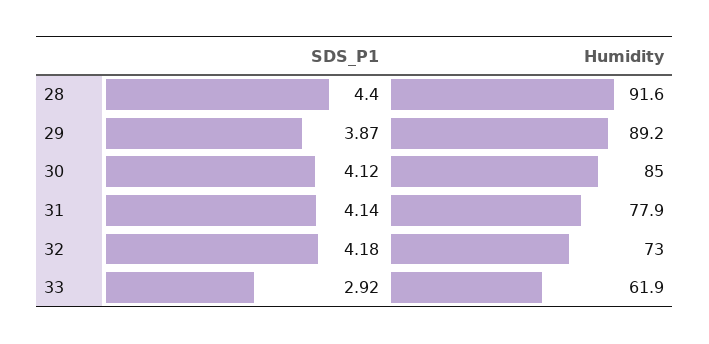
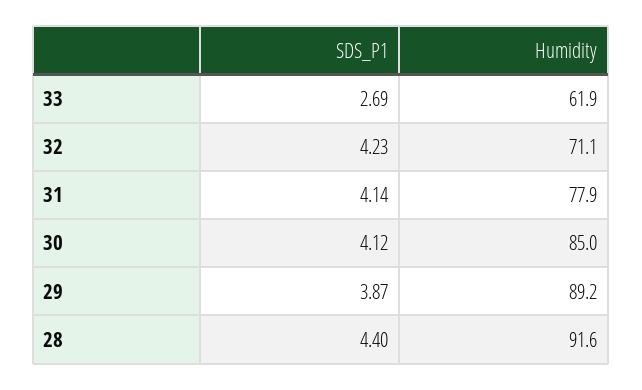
  {
    "SDS_P1": {
      "28": 4.4,
      "29": 3.87,
      "30": 4.12,
      "31": 4.14,
-     "32": 4.18,
+     "32": 4.23,
-     "33": 2.92
+     "33": 2.69
    },
    "Humidity": {
      "28": 91.6,
      "29": 89.2,
      "30": 85,
      "31": 77.9,
-     "32": 73,
+     "32": 71.1,
      "33": 61.9
    }
  }

